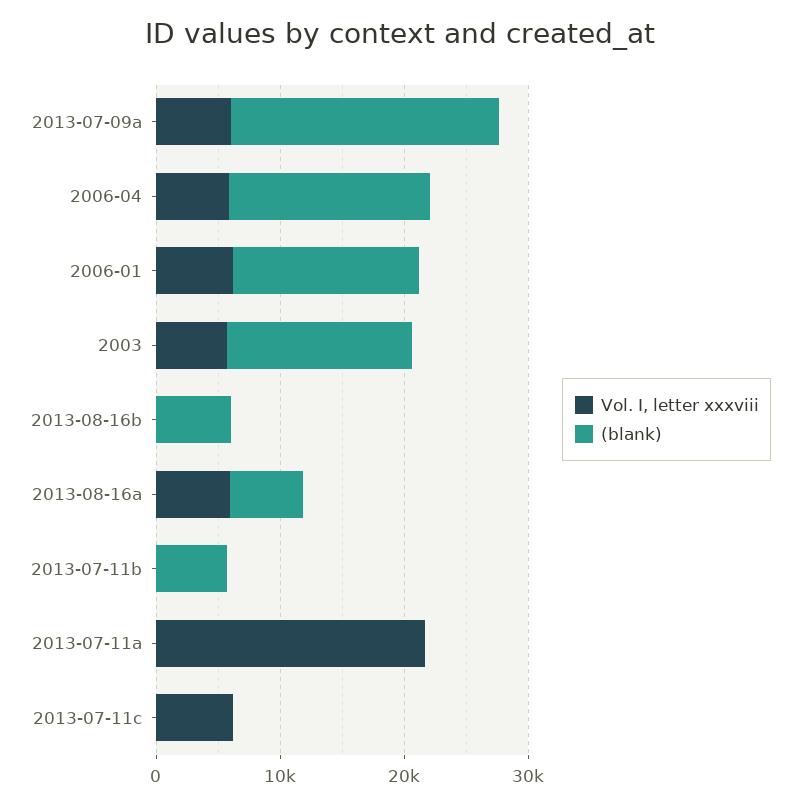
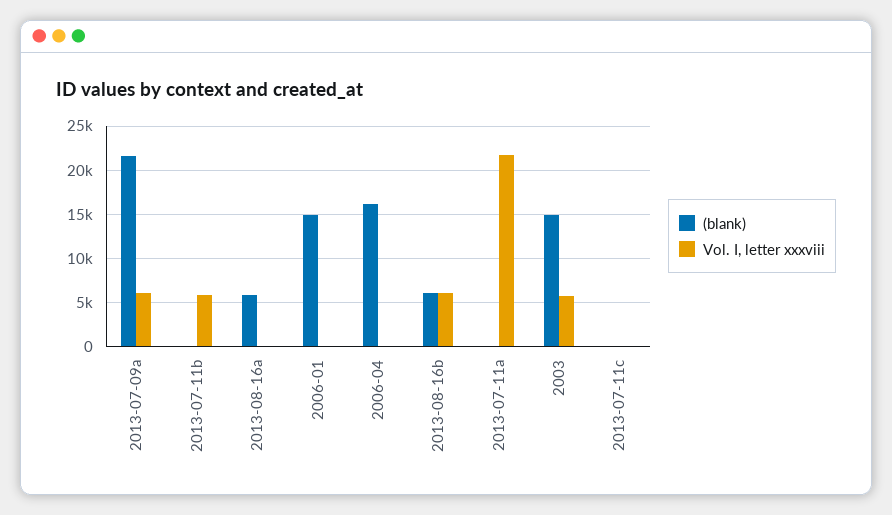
  {
    "Vol. I, letter xxxviii": {
      "2013-07-09a": 6000,
-     "2006-04": 6000,
+     "2006-04": 0,
-     "2006-01": 6000,
+     "2006-01": 0,
      "2003": 6000,
-     "2013-08-16b": 0,
+     "2013-08-16b": 6000,
-     "2013-08-16a": 6000,
+     "2013-08-16a": 0,
-     "2013-07-11b": 0,
+     "2013-07-11b": 6000,
      "2013-07-11a": 22000,
-     "2013-07-11c": 6000
+     "2013-07-11c": 0
    },
    "(blank)": {
      "2013-07-09a": 22000,
      "2006-04": 16000,
      "2006-01": 15000,
      "2003": 15000,
      "2013-08-16b": 6000,
      "2013-08-16a": 6000,
-     "2013-07-11b": 6000,
+     "2013-07-11b": 0,
      "2013-07-11a": 0,
      "2013-07-11c": 0
    }
  }

